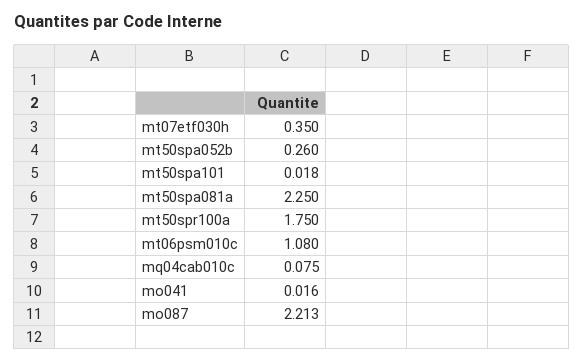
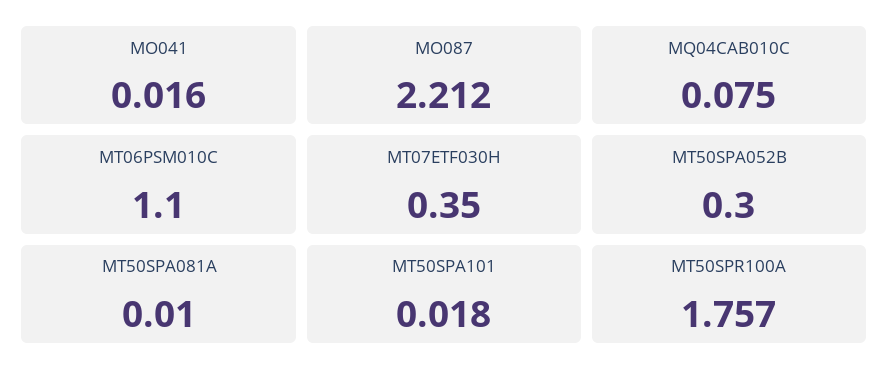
  {
    "mt07etf030h": 0.35,
-   "mt50spa052b": 0.26,
+   "mt50spa052b": 0.3,
    "mt50spa101": 0.018,
-   "mt50spa081a": 2.25,
+   "mt50spa081a": 0.01,
-   "mt50spr100a": 1.75,
+   "mt50spr100a": 1.757,
-   "mt06psm010c": 1.08,
+   "mt06psm010c": 1.1,
    "mq04cab010c": 0.075,
    "mo041": 0.016,
-   "mo087": 2.213
+   "mo087": 2.212
  }

